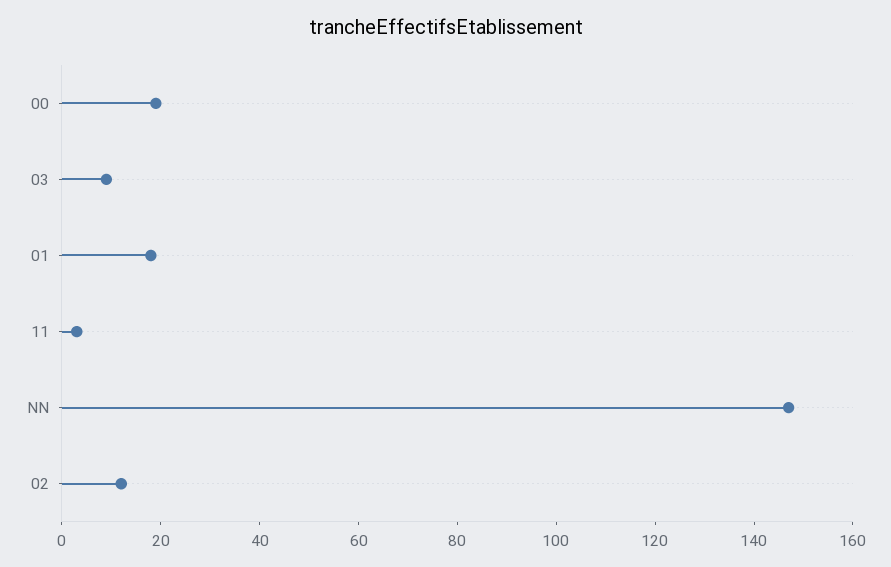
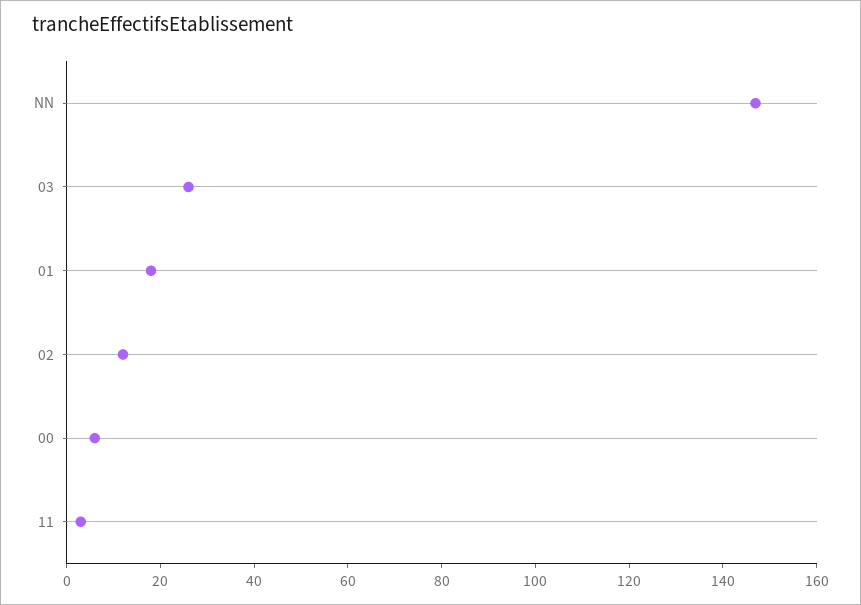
  {
-   "00": 20,
+   "00": 5,
-   "03": 10,
+   "03": 25,
    "01": 20,
    "11": 5,
    "NN": 145,
    "02": 10
  }

